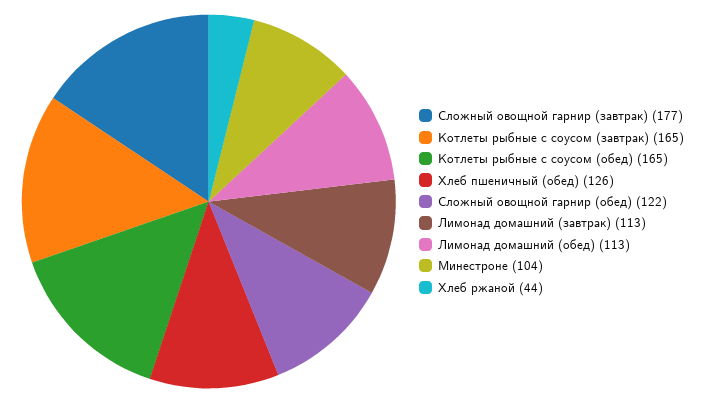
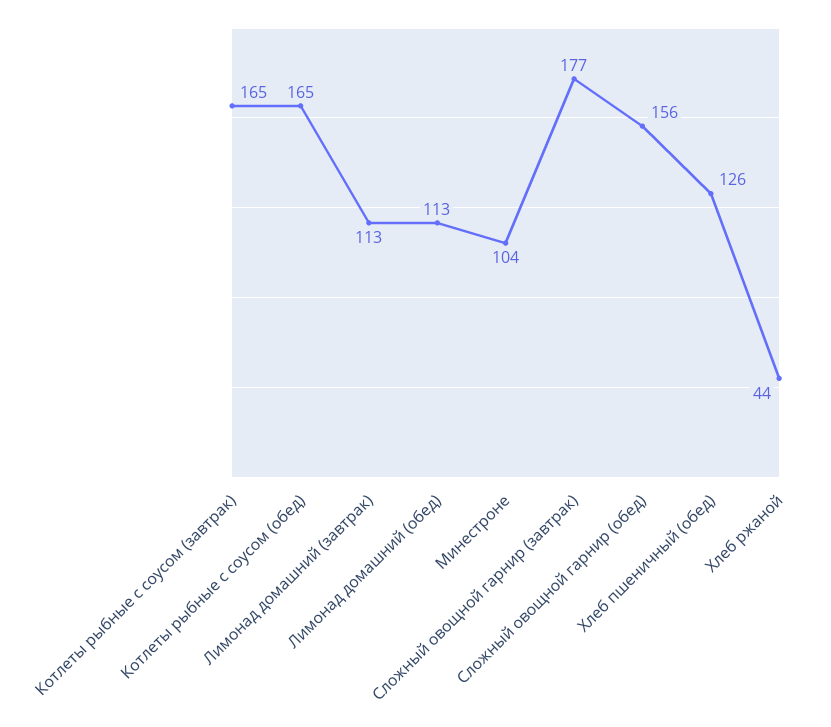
  {
    "Сложный овощной гарнир (завтрак)": 177,
    "Котлеты рыбные с соусом (завтрак)": 165,
    "Котлеты рыбные с соусом (обед)": 165,
    "Хлеб пшеничный (обед)": 126,
-   "Сложный овощной гарнир (обед)": 122,
+   "Сложный овощной гарнир (обед)": 156,
    "Лимонад домашний (завтрак)": 113,
    "Лимонад домашний (обед)": 113,
    "Минестроне": 104,
    "Хлеб ржаной": 44
  }

